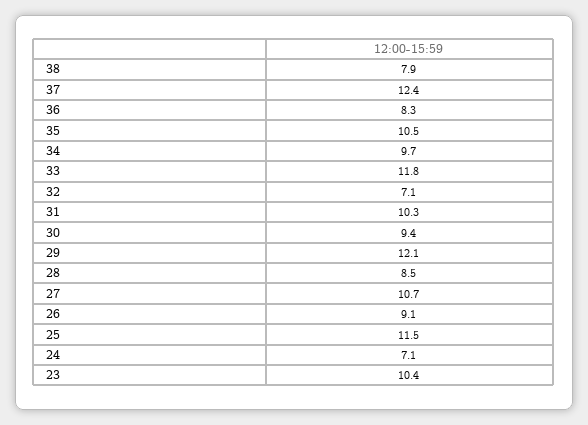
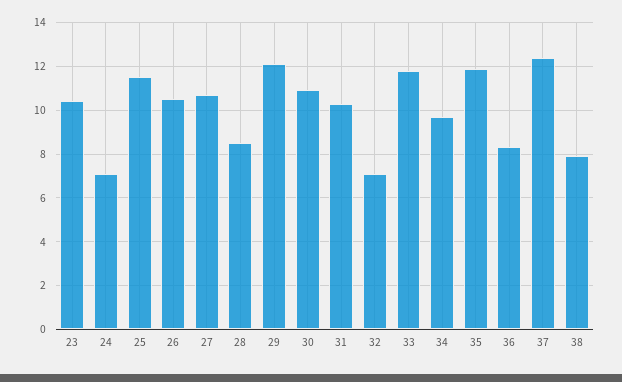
  {
    "38": 7.9,
    "37": 12.4,
    "36": 8.3,
-   "35": 10.5,
+   "35": 12,
    "34": 9.7,
    "33": 11.8,
    "32": 7.1,
    "31": 10.3,
-   "30": 9.4,
+   "30": 11,
    "29": 12.1,
    "28": 8.5,
    "27": 10.7,
-   "26": 9.1,
+   "26": 10.5,
    "25": 11.5,
    "24": 7.1,
    "23": 10.4
  }

